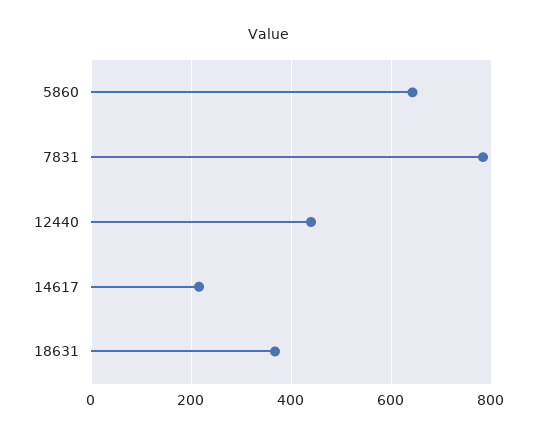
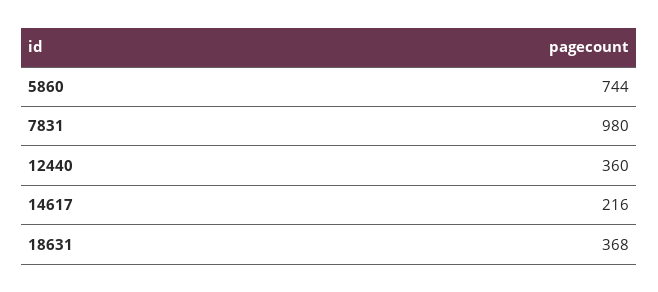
  {
-   "5860": 640,
+   "5860": 744,
-   "7831": 780,
+   "7831": 980,
-   "12440": 440,
+   "12440": 360,
    "14617": 216,
    "18631": 368
  }

